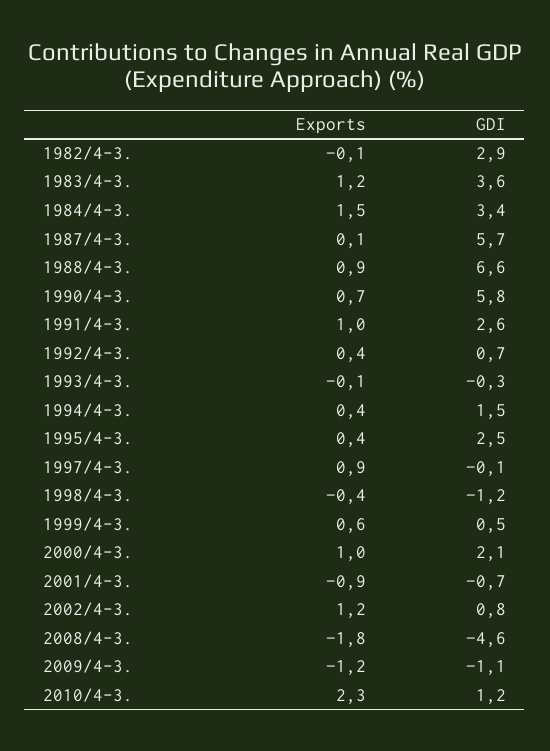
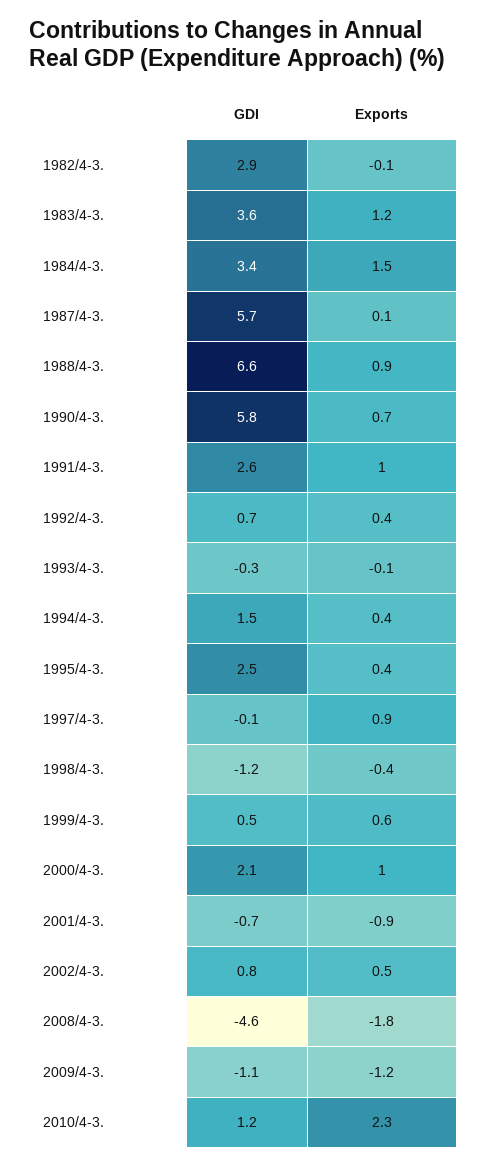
  {
    "Exports": {
      "1982/4-3.": -0.1,
      "1983/4-3.": 1.2,
      "1984/4-3.": 1.5,
      "1987/4-3.": 0.1,
      "1988/4-3.": 0.9,
      "1990/4-3.": 0.7,
      "1991/4-3.": 1,
      "1992/4-3.": 0.4,
      "1993/4-3.": -0.1,
      "1994/4-3.": 0.4,
      "1995/4-3.": 0.4,
      "1997/4-3.": 0.9,
      "1998/4-3.": -0.4,
      "1999/4-3.": 0.6,
      "2000/4-3.": 1,
      "2001/4-3.": -0.9,
-     "2002/4-3.": 1.2,
+     "2002/4-3.": 0.5,
      "2008/4-3.": -1.8,
      "2009/4-3.": -1.2,
      "2010/4-3.": 2.3
    },
    "GDI": {
      "1982/4-3.": 2.9,
      "1983/4-3.": 3.6,
      "1984/4-3.": 3.4,
      "1987/4-3.": 5.7,
      "1988/4-3.": 6.6,
      "1990/4-3.": 5.8,
      "1991/4-3.": 2.6,
      "1992/4-3.": 0.7,
      "1993/4-3.": -0.3,
      "1994/4-3.": 1.5,
      "1995/4-3.": 2.5,
      "1997/4-3.": -0.1,
      "1998/4-3.": -1.2,
      "1999/4-3.": 0.5,
      "2000/4-3.": 2.1,
      "2001/4-3.": -0.7,
      "2002/4-3.": 0.8,
      "2008/4-3.": -4.6,
      "2009/4-3.": -1.1,
      "2010/4-3.": 1.2
    }
  }

